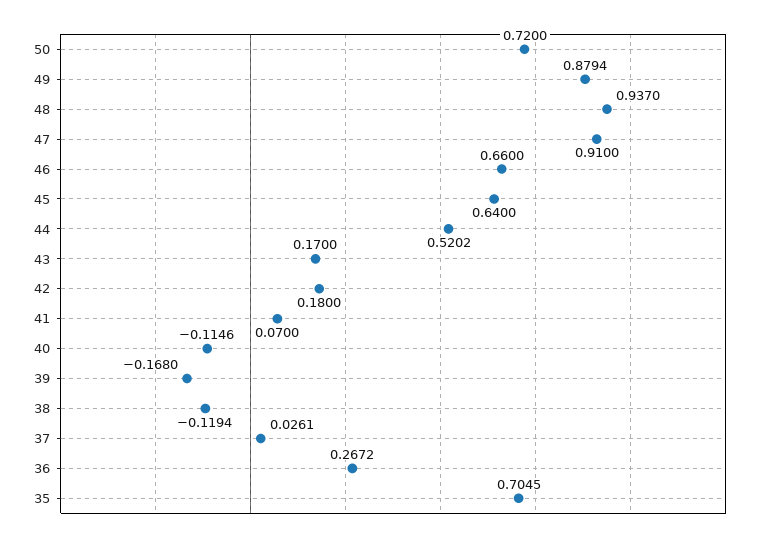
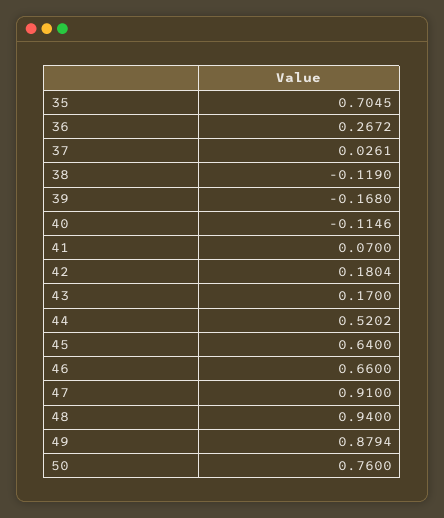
  {
-   "50": 0.72,
+   "50": 0.76,
    "49": 0.8794,
-   "48": 0.937,
+   "48": 0.94,
    "47": 0.91,
    "46": 0.66,
    "45": 0.64,
    "44": 0.5202,
    "43": 0.17,
-   "42": 0.18,
+   "42": 0.1804,
    "41": 0.07,
    "40": -0.1146,
    "39": -0.168,
-   "38": -0.1194,
+   "38": -0.119,
    "37": 0.0261,
    "36": 0.2672,
    "35": 0.7045
  }

